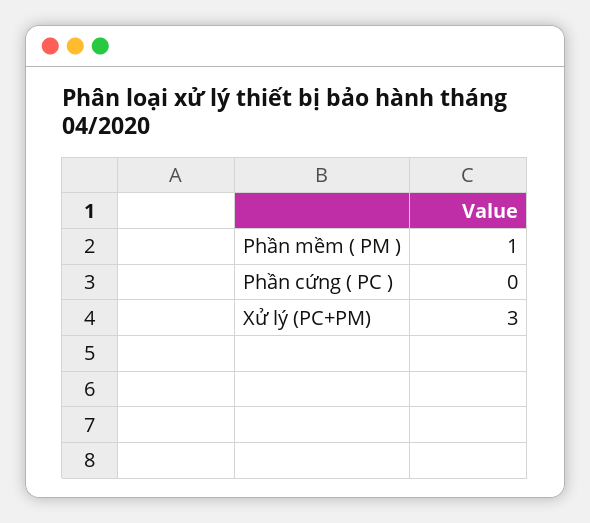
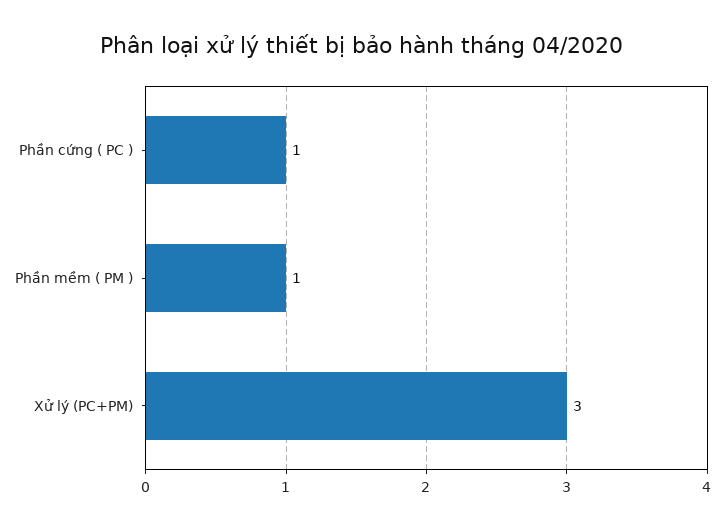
  {
    "Phần mềm ( PM )": 1,
-   "Phần cứng ( PC )": 0,
+   "Phần cứng ( PC )": 1,
    "Xử lý (PC+PM)": 3
  }

